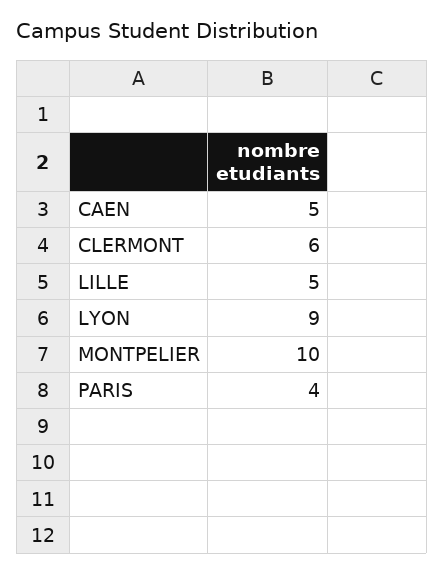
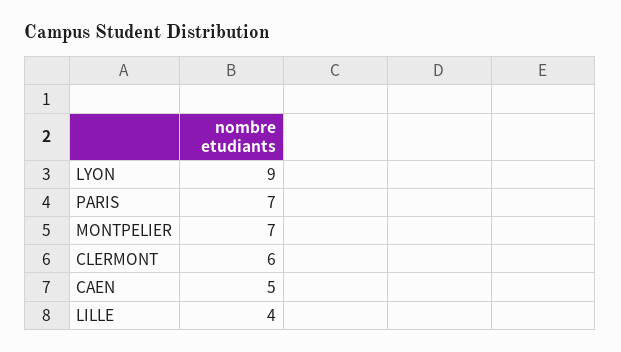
  {
    "CAEN": 5,
    "CLERMONT": 6,
-   "LILLE": 5,
+   "LILLE": 4,
    "LYON": 9,
-   "MONTPELIER": 10,
+   "MONTPELIER": 7,
-   "PARIS": 4
+   "PARIS": 7
  }

